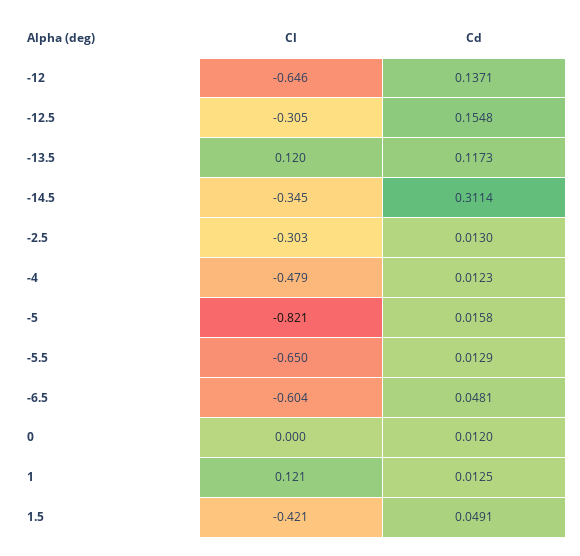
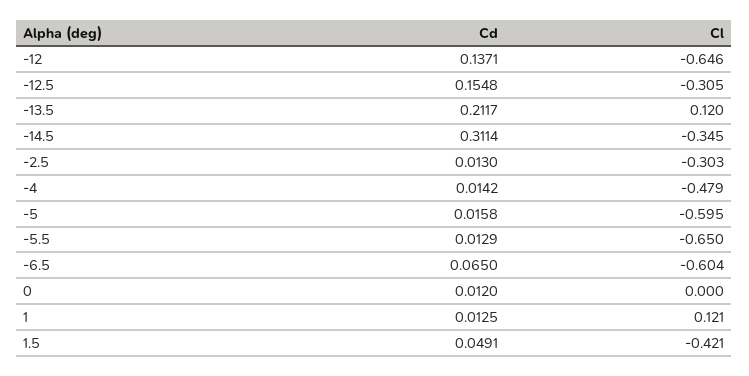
  {
    "Cl": {
      "-12": -0.646,
      "-12.5": -0.305,
      "-13.5": 0.12,
      "-14.5": -0.345,
      "-2.5": -0.303,
      "-4": -0.479,
-     "-5": -0.821,
+     "-5": -0.595,
      "-5.5": -0.65,
      "-6.5": -0.604,
      "0": 0,
      "1": 0.121,
      "1.5": -0.421
    },
    "Cd": {
      "-12": 0.1371,
      "-12.5": 0.1548,
-     "-13.5": 0.1173,
+     "-13.5": 0.2117,
      "-14.5": 0.3114,
      "-2.5": 0.013,
-     "-4": 0.0123,
+     "-4": 0.0142,
      "-5": 0.0158,
      "-5.5": 0.0129,
-     "-6.5": 0.0481,
+     "-6.5": 0.065,
      "0": 0.012,
      "1": 0.0125,
      "1.5": 0.0491
    }
  }

